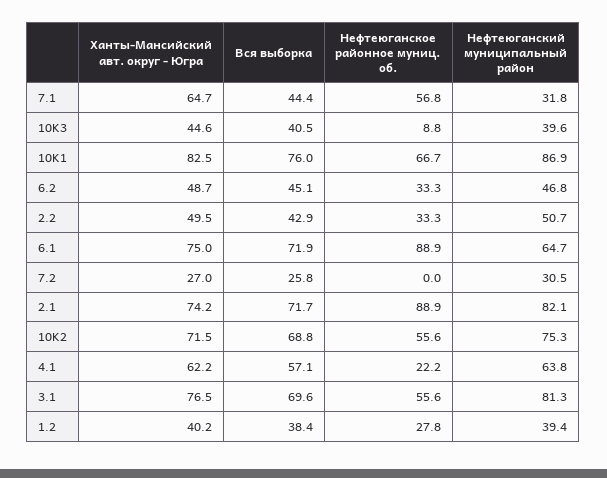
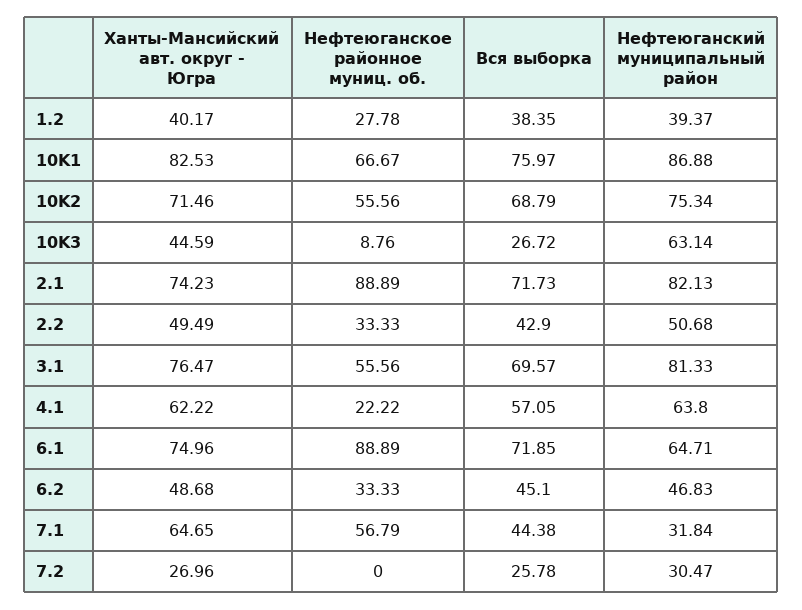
  {
    "Ханты-Мансийский авт. округ - Югра": {
      "7.1": 64.65,
      "10K3": 44.59,
      "10K1": 82.53,
      "6.2": 48.68,
      "2.2": 49.49,
      "6.1": 74.96,
      "7.2": 26.96,
      "2.1": 74.23,
      "10K2": 71.46,
      "4.1": 62.22,
      "3.1": 76.47,
      "1.2": 40.17
    },
    "Вся выборка": {
      "7.1": 44.38,
-     "10K3": 40.5,
+     "10K3": 26.72,
      "10K1": 75.97,
      "6.2": 45.1,
      "2.2": 42.9,
      "6.1": 71.85,
      "7.2": 25.78,
      "2.1": 71.73,
      "10K2": 68.79,
      "4.1": 57.05,
      "3.1": 69.57,
      "1.2": 38.35
    },
    "Нефтеюганское районное муниц. об.": {
      "7.1": 56.79,
      "10K3": 8.76,
      "10K1": 66.67,
      "6.2": 33.33,
      "2.2": 33.33,
      "6.1": 88.89,
      "7.2": 0,
      "2.1": 88.89,
      "10K2": 55.56,
      "4.1": 22.22,
      "3.1": 55.56,
      "1.2": 27.78
    },
    "Нефтеюганский муниципальный район": {
      "7.1": 31.84,
-     "10K3": 39.6,
+     "10K3": 63.14,
      "10K1": 86.88,
      "6.2": 46.83,
      "2.2": 50.68,
      "6.1": 64.71,
      "7.2": 30.47,
      "2.1": 82.13,
      "10K2": 75.34,
      "4.1": 63.8,
      "3.1": 81.33,
      "1.2": 39.37
    }
  }

